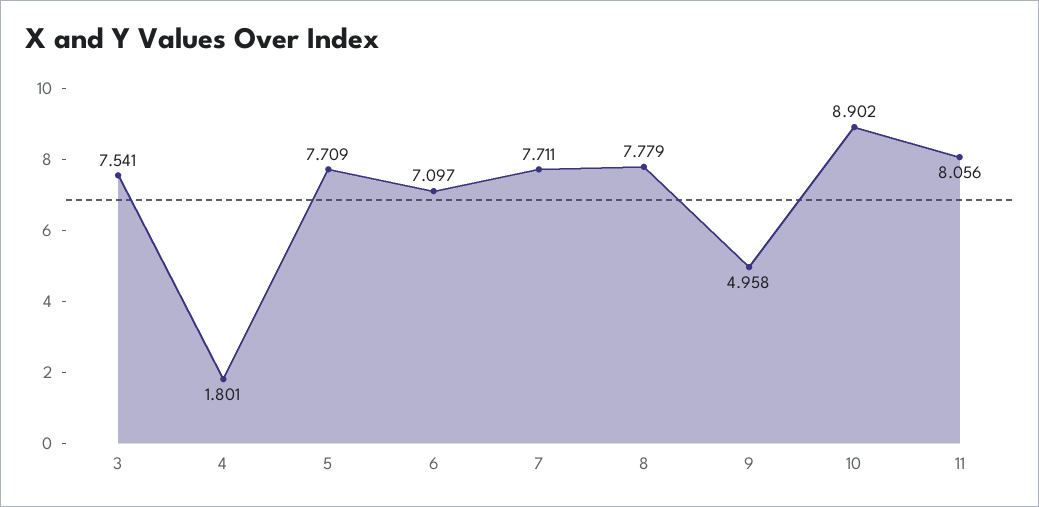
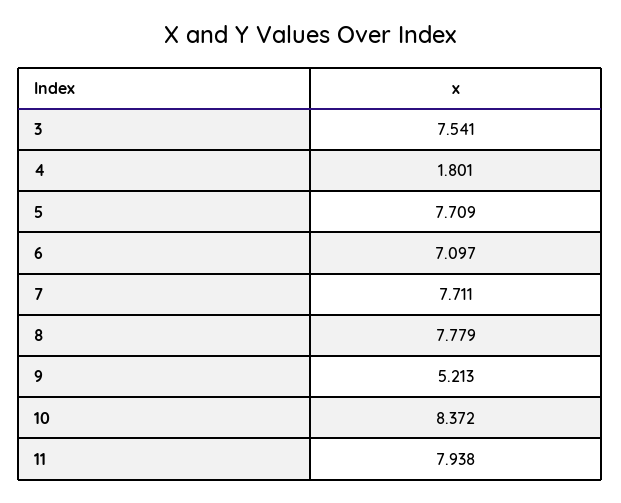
  {
    "3": 7.541,
    "4": 1.801,
    "5": 7.709,
    "6": 7.097,
    "7": 7.711,
    "8": 7.779,
-   "9": 4.958,
+   "9": 5.213,
-   "10": 8.902,
+   "10": 8.372,
-   "11": 8.056
+   "11": 7.938
  }

